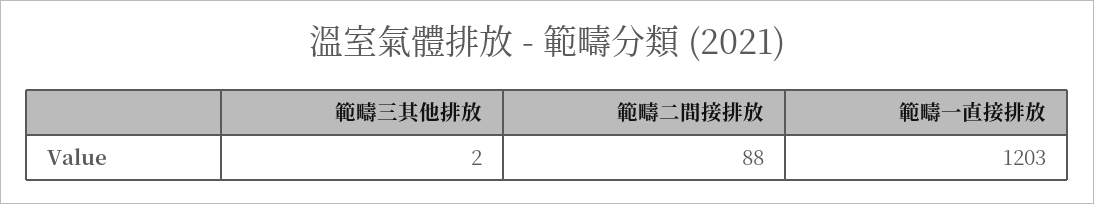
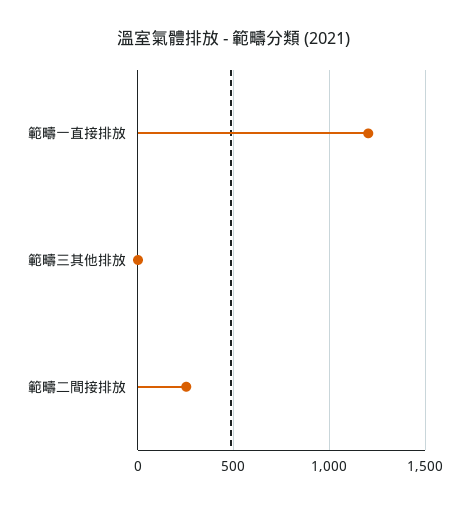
  {
    "範疇三其他排放": 2,
-   "範疇二間接排放": 88,
+   "範疇二間接排放": 250,
    "範疇一直接排放": 1203
  }

